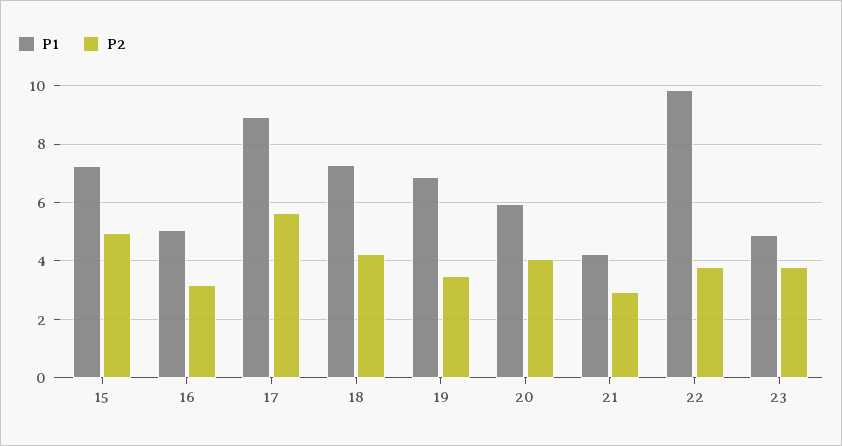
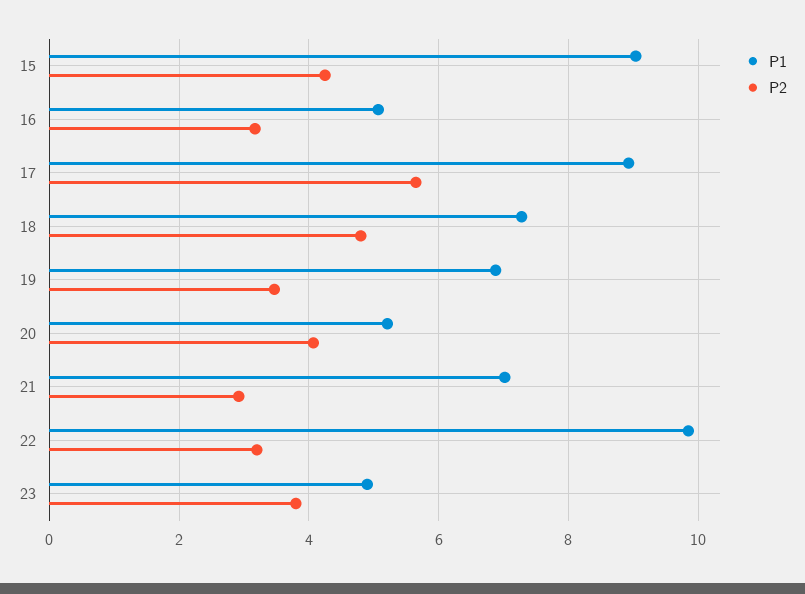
  {
    "P1": {
-     "15": 7.25,
+     "15": 9,
      "16": 5,
      "17": 9,
      "18": 7.2,
      "19": 6.8,
-     "20": 6,
+     "20": 5.2,
-     "21": 4.25,
+     "21": 7,
      "22": 9.8,
      "23": 5
    },
    "P2": {
-     "15": 5,
+     "15": 4.2,
      "16": 3.2,
      "17": 5.6,
-     "18": 4.25,
+     "18": 4.8,
      "19": 3.4,
      "20": 4,
      "21": 3,
-     "22": 3.75,
+     "22": 3.2,
      "23": 3.8
    }
  }

